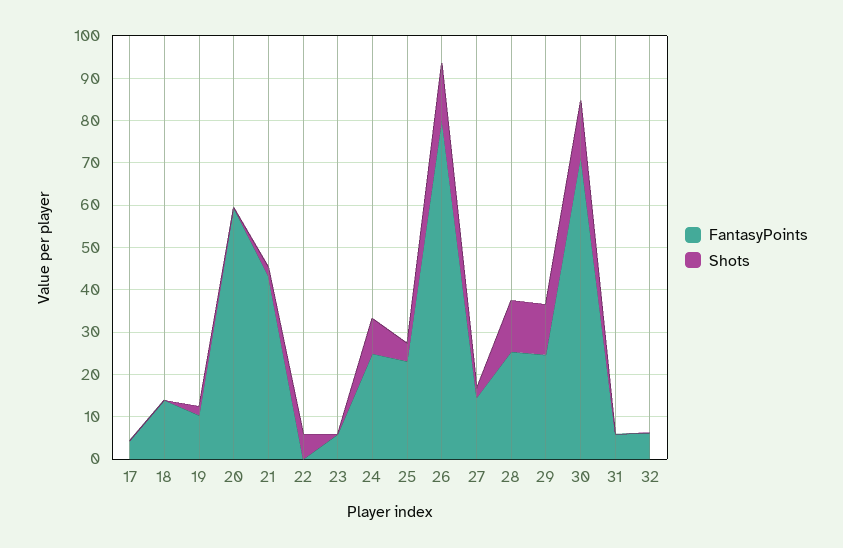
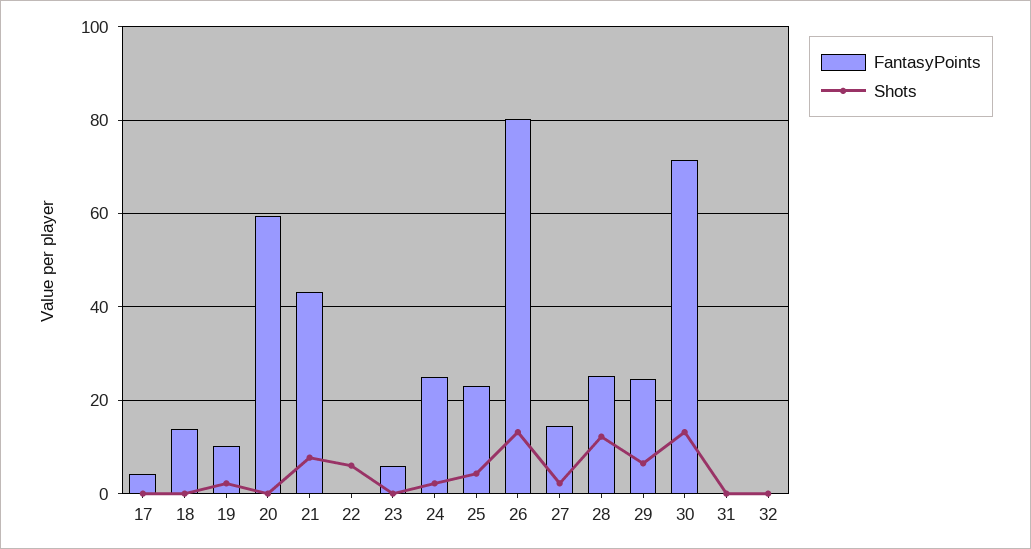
  {
    "FantasyPoints": {
      "17": 4,
      "18": 14,
      "19": 10,
      "20": 60,
      "21": 44,
      "22": 0,
      "23": 6,
      "24": 24,
      "25": 24,
      "26": 80,
      "27": 14,
      "28": 26,
      "29": 24,
      "30": 72,
-     "31": 6,
+     "31": 0,
-     "32": 6
+     "32": 0
    },
    "Shots": {
      "17": 0,
      "18": 0,
      "19": 2,
      "20": 0,
-     "21": 2,
+     "21": 8,
      "22": 6,
      "23": 0,
-     "24": 8,
+     "24": 2,
      "25": 4,
      "26": 14,
      "27": 2,
      "28": 12,
-     "29": 12,
+     "29": 6,
      "30": 14,
      "31": 0,
      "32": 0
    }
  }

